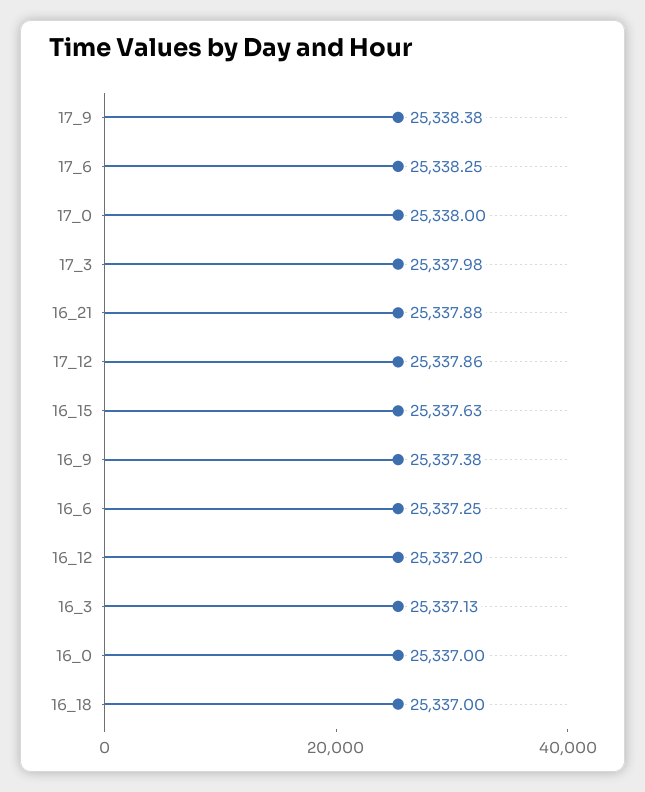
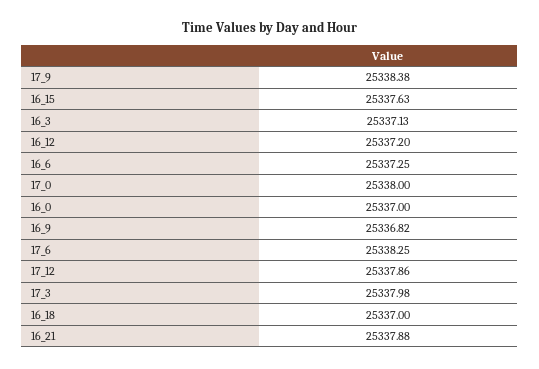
  {
    "17_9": 25338.38,
    "17_6": 25338.25,
    "17_0": 25338,
    "17_3": 25337.98,
    "16_21": 25337.88,
    "17_12": 25337.86,
    "16_15": 25337.63,
-   "16_9": 25337.38,
+   "16_9": 25336.82,
    "16_6": 25337.25,
    "16_12": 25337.2,
    "16_3": 25337.13,
    "16_0": 25337,
    "16_18": 25337
  }

